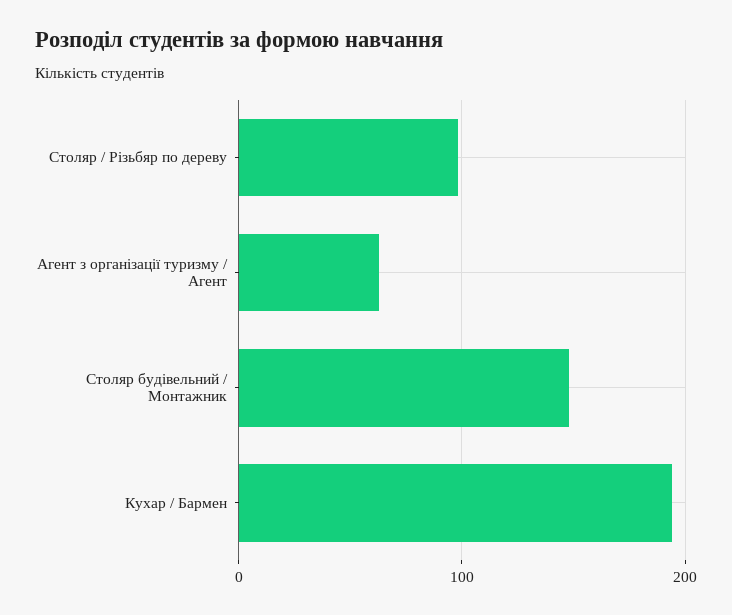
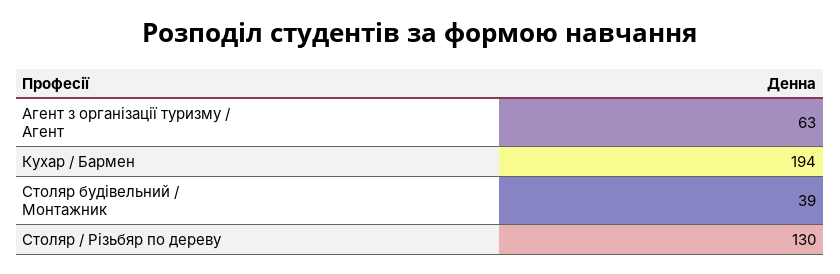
  {
-   "Столяр / Різьбяр по дереву": 100,
+   "Столяр / Різьбяр по дереву": 130,
    "Агент з організації туризму / Агент": 63,
-   "Столяр будівельний / Монтажник": 150,
+   "Столяр будівельний / Монтажник": 39,
    "Кухар / Бармен": 194
  }

